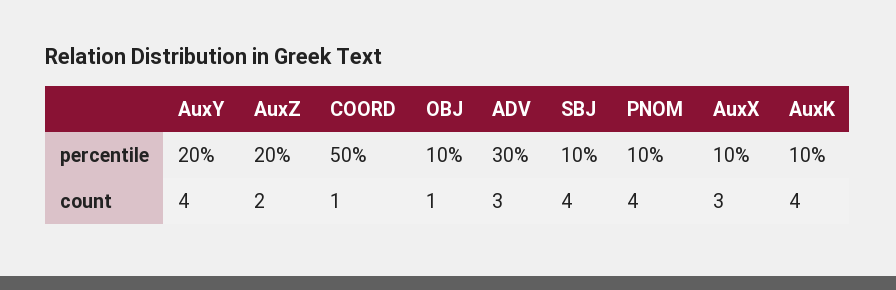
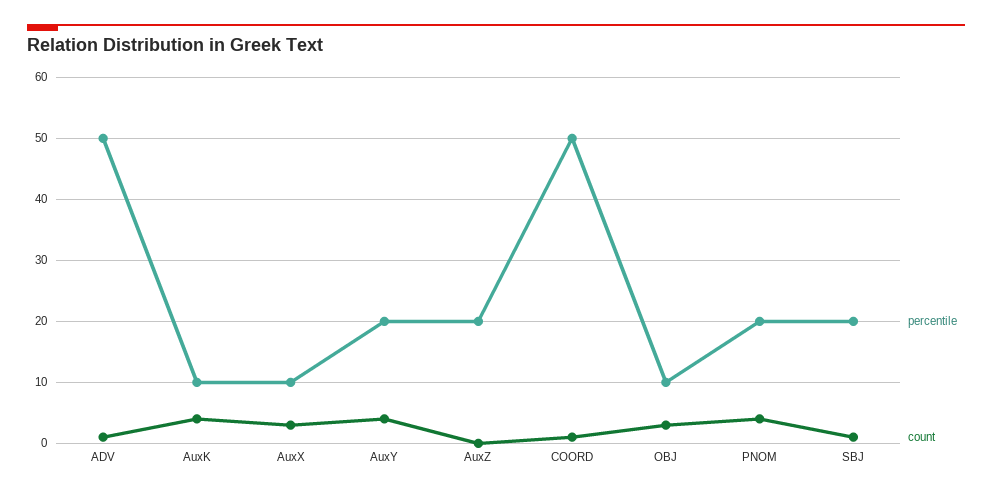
  {
    "percentile": {
      "AuxY": 20,
      "AuxZ": 20,
      "COORD": 50,
      "OBJ": 10,
-     "ADV": 30,
+     "ADV": 50,
-     "SBJ": 10,
+     "SBJ": 20,
-     "PNOM": 10,
+     "PNOM": 20,
      "AuxX": 10,
      "AuxK": 10
    },
    "count": {
      "AuxY": 4,
-     "AuxZ": 2,
+     "AuxZ": 0,
      "COORD": 1,
-     "OBJ": 1,
+     "OBJ": 3,
-     "ADV": 3,
+     "ADV": 1,
-     "SBJ": 4,
+     "SBJ": 1,
      "PNOM": 4,
      "AuxX": 3,
      "AuxK": 4
    }
  }

